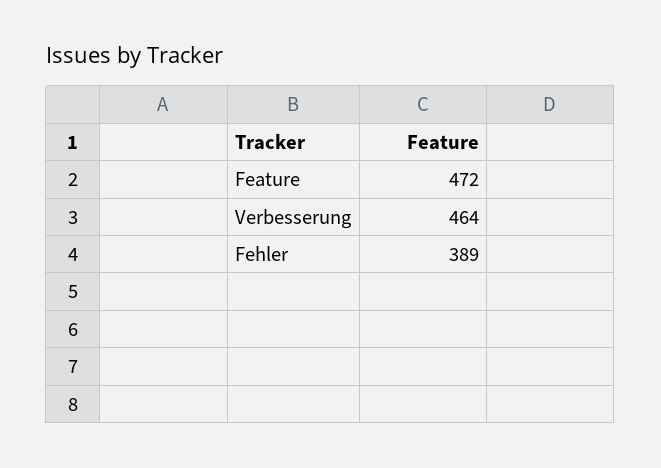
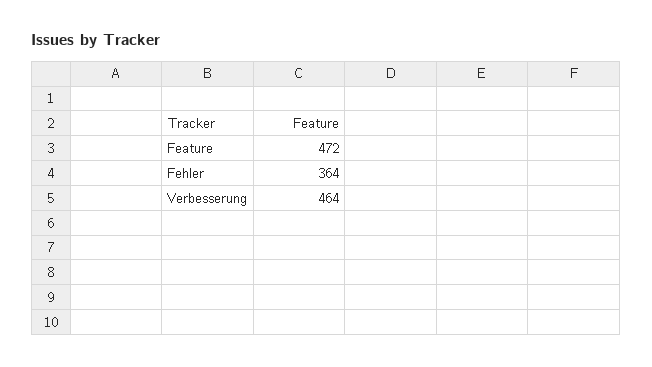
  {
    "Feature": 472,
    "Verbesserung": 464,
-   "Fehler": 389
+   "Fehler": 364
  }

